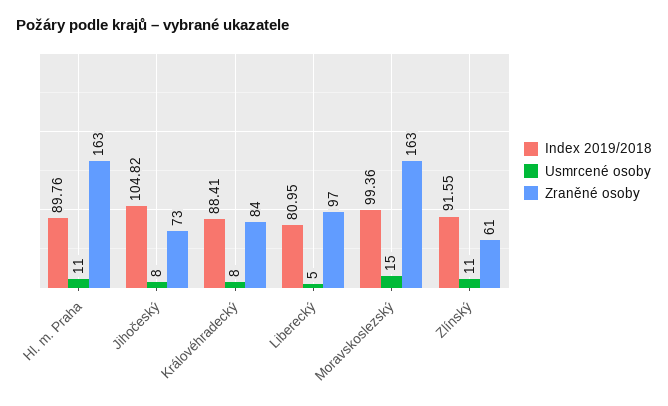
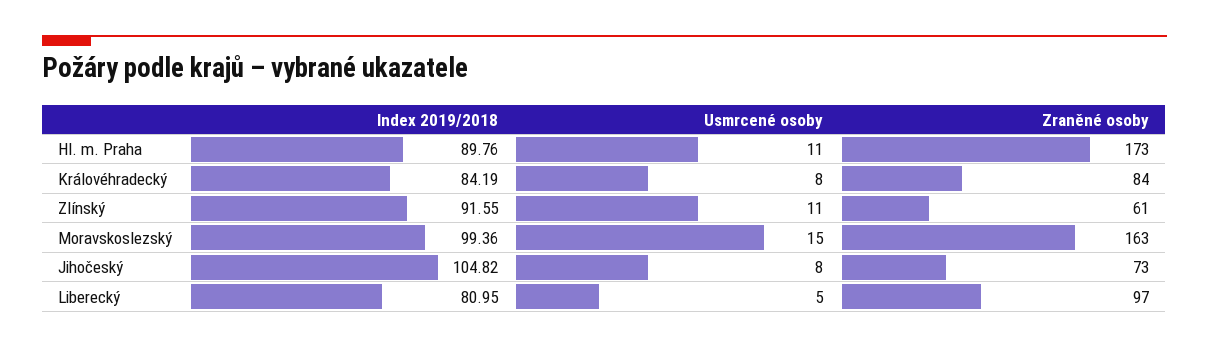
  {
    "Index 2019/2018": {
      "Hl. m. Praha": 89.76,
      "Jihočeský": 104.82,
-     "Královéhradecký": 88.41,
+     "Královéhradecký": 84.19,
      "Liberecký": 80.95,
      "Moravskoslezský": 99.36,
      "Zlínský": 91.55
    },
    "Usmrcené osoby": {
      "Hl. m. Praha": 11,
      "Jihočeský": 8,
      "Královéhradecký": 8,
      "Liberecký": 5,
      "Moravskoslezský": 15,
      "Zlínský": 11
    },
    "Zraněné osoby": {
-     "Hl. m. Praha": 163,
+     "Hl. m. Praha": 173,
      "Jihočeský": 73,
      "Královéhradecký": 84,
      "Liberecký": 97,
      "Moravskoslezský": 163,
      "Zlínský": 61
    }
  }

